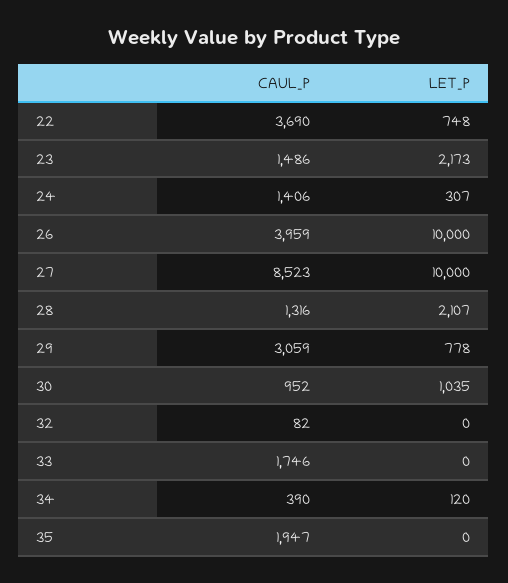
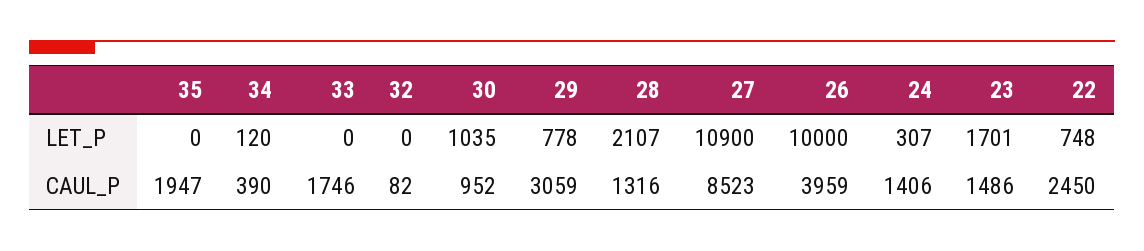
  {
    "CAUL_P": {
-     "22": 3690,
+     "22": 2450,
      "23": 1486,
      "24": 1406,
      "26": 3959,
      "27": 8523,
      "28": 1316,
      "29": 3059,
      "30": 952,
      "32": 82,
      "33": 1746,
      "34": 390,
      "35": 1947
    },
    "LET_P": {
      "22": 748,
-     "23": 2173,
+     "23": 1701,
      "24": 307,
      "26": 10000,
-     "27": 10000,
+     "27": 10900,
      "28": 2107,
      "29": 778,
      "30": 1035,
      "32": 0,
      "33": 0,
      "34": 120,
      "35": 0
    }
  }

